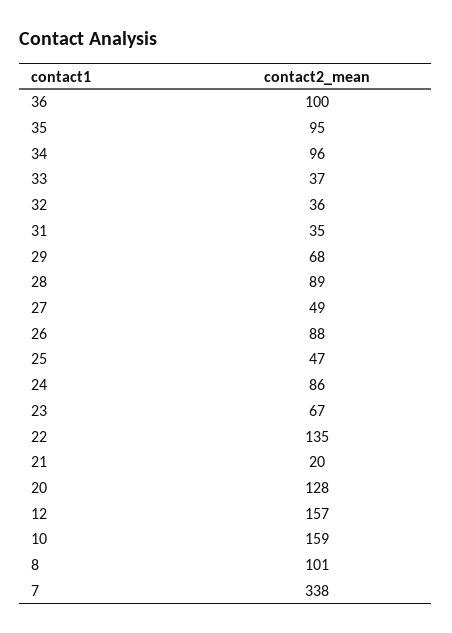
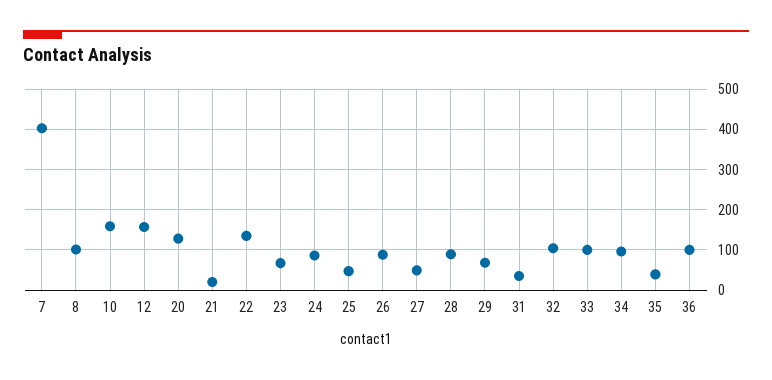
  {
    "36": 100,
-   "35": 95,
+   "35": 40,
    "34": 96,
-   "33": 37,
+   "33": 100,
-   "32": 36,
+   "32": 100,
    "31": 35,
    "29": 68,
    "28": 89,
    "27": 49,
    "26": 88,
    "25": 47,
    "24": 86,
    "23": 67,
    "22": 135,
    "21": 20,
    "20": 128,
    "12": 157,
    "10": 159,
    "8": 101,
-   "7": 338
+   "7": 400
  }

